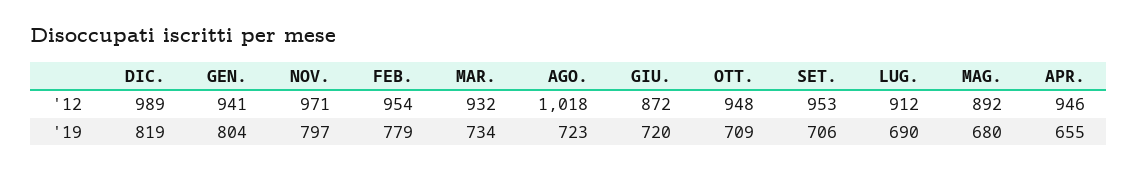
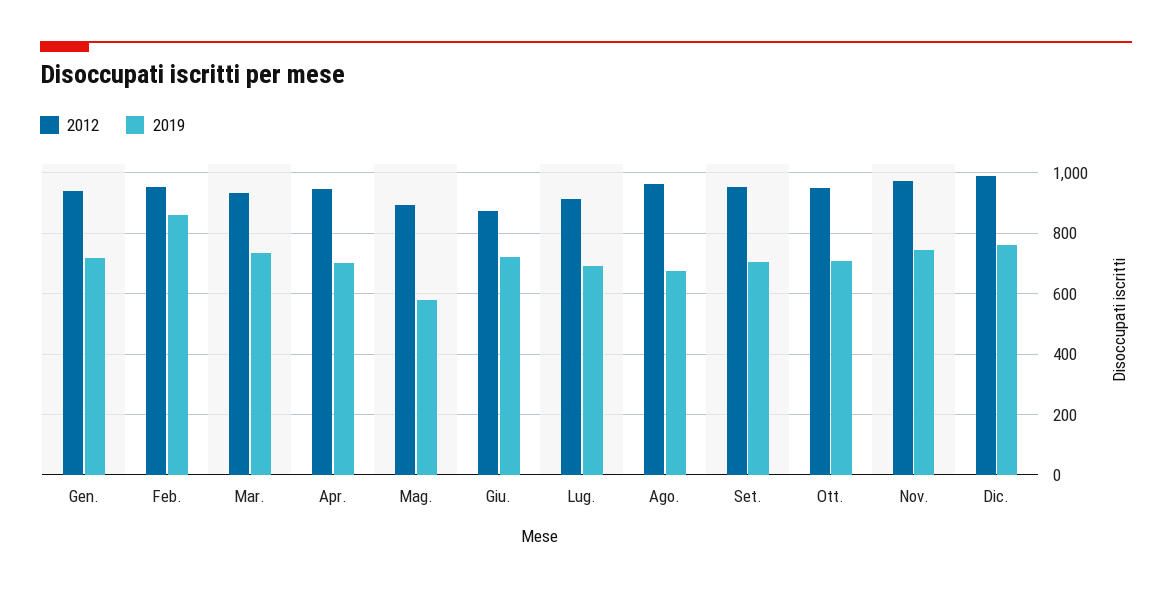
  {
    "'12": {
      "DIC.": 989,
      "GEN.": 941,
      "NOV.": 971,
      "FEB.": 954,
      "MAR.": 932,
-     "AGO.": 1018,
+     "AGO.": 960,
      "GIU.": 872,
      "OTT.": 948,
      "SET.": 953,
      "LUG.": 912,
      "MAG.": 892,
      "APR.": 946
    },
    "'19": {
-     "DIC.": 819,
+     "DIC.": 760,
-     "GEN.": 804,
+     "GEN.": 720,
-     "NOV.": 797,
+     "NOV.": 740,
-     "FEB.": 779,
+     "FEB.": 860,
      "MAR.": 734,
-     "AGO.": 723,
+     "AGO.": 680,
      "GIU.": 720,
      "OTT.": 709,
      "SET.": 706,
      "LUG.": 690,
-     "MAG.": 680,
+     "MAG.": 580,
-     "APR.": 655
+     "APR.": 700
    }
  }

